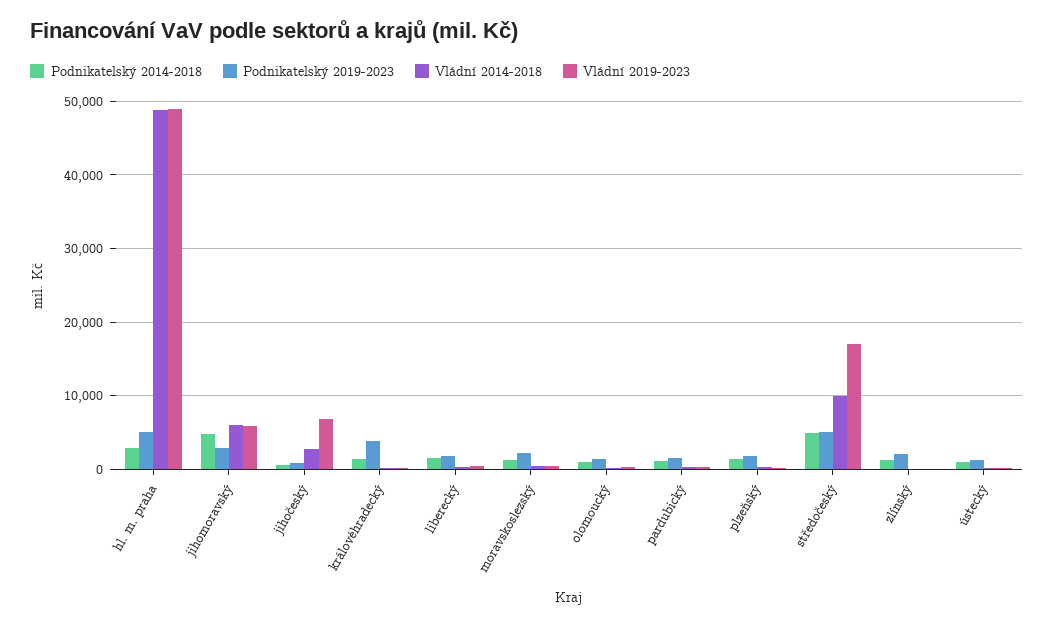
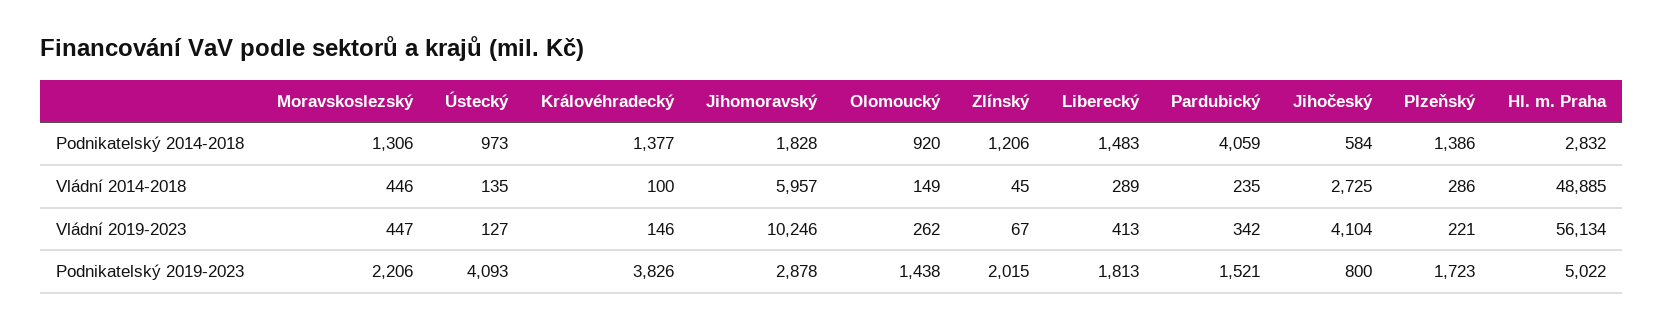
  {
    "Podnikatelský 2014-2018": {
      "hl. m. praha": 2832,
-     "jihomoravský": 5000,
+     "jihomoravský": 1828,
      "jihočeský": 584,
      "královéhradecký": 1377,
      "liberecký": 1483,
      "moravskoslezský": 1306,
      "olomoucký": 920,
-     "pardubický": 1000,
+     "pardubický": 4059,
      "plzeňský": 1386,
-     "středočeský": 5000,
      "zlínský": 1206,
      "ústecký": 973
    },
    "Podnikatelský 2019-2023": {
      "hl. m. praha": 5022,
      "jihomoravský": 2878,
      "jihočeský": 800,
      "královéhradecký": 3826,
      "liberecký": 1813,
      "moravskoslezský": 2206,
      "olomoucký": 1438,
      "pardubický": 1521,
      "plzeňský": 1723,
-     "středočeský": 5000,
      "zlínský": 2015,
-     "ústecký": 1000
+     "ústecký": 4093
    },
    "Vládní 2014-2018": {
      "hl. m. praha": 48885,
      "jihomoravský": 5957,
      "jihočeský": 2725,
      "královéhradecký": 100,
      "liberecký": 289,
      "moravskoslezský": 446,
      "olomoucký": 149,
      "pardubický": 235,
      "plzeňský": 286,
-     "středočeský": 10000,
      "zlínský": 45,
      "ústecký": 135
    },
    "Vládní 2019-2023": {
-     "hl. m. praha": 49000,
+     "hl. m. praha": 56134,
-     "jihomoravský": 6000,
+     "jihomoravský": 10246,
-     "jihočeský": 7000,
+     "jihočeský": 4104,
      "královéhradecký": 146,
      "liberecký": 413,
      "moravskoslezský": 447,
      "olomoucký": 262,
      "pardubický": 342,
      "plzeňský": 221,
-     "středočeský": 17000,
      "zlínský": 67,
      "ústecký": 127
    }
  }

